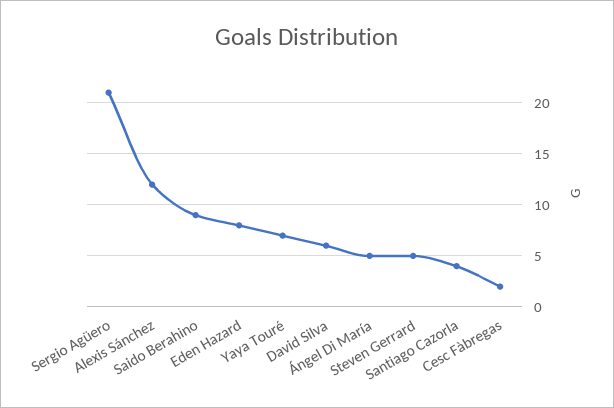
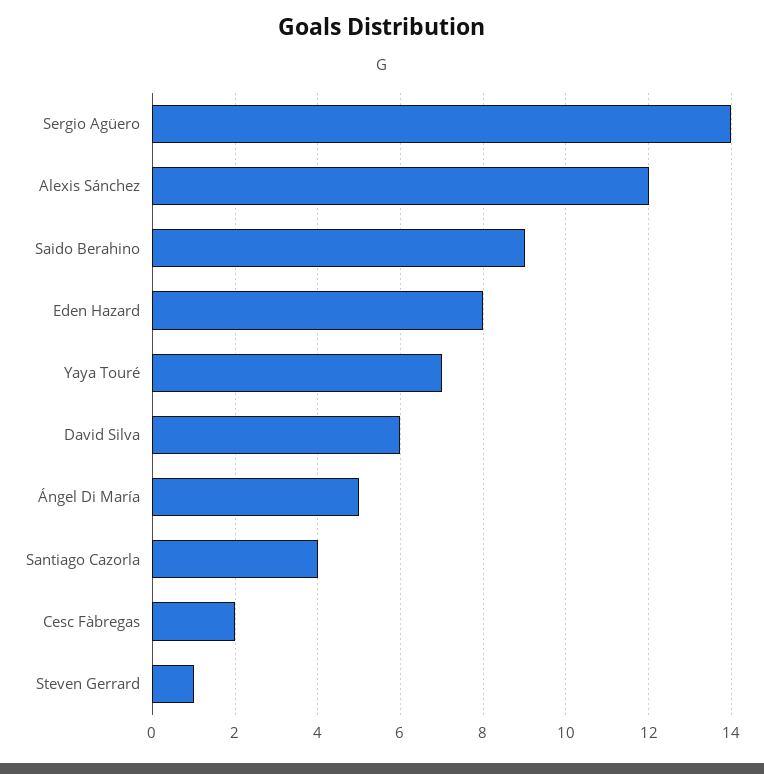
  {
-   "Sergio Agüero": 21,
+   "Sergio Agüero": 14,
    "Alexis Sánchez": 12,
    "Saido Berahino": 9,
    "Eden Hazard": 8,
    "Yaya Touré": 7,
    "David Silva": 6,
    "Ángel Di María": 5,
-   "Steven Gerrard": 5,
+   "Steven Gerrard": 1,
    "Santiago Cazorla": 4,
    "Cesc Fàbregas": 2
  }

